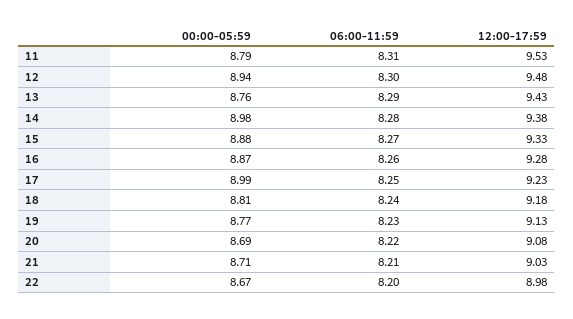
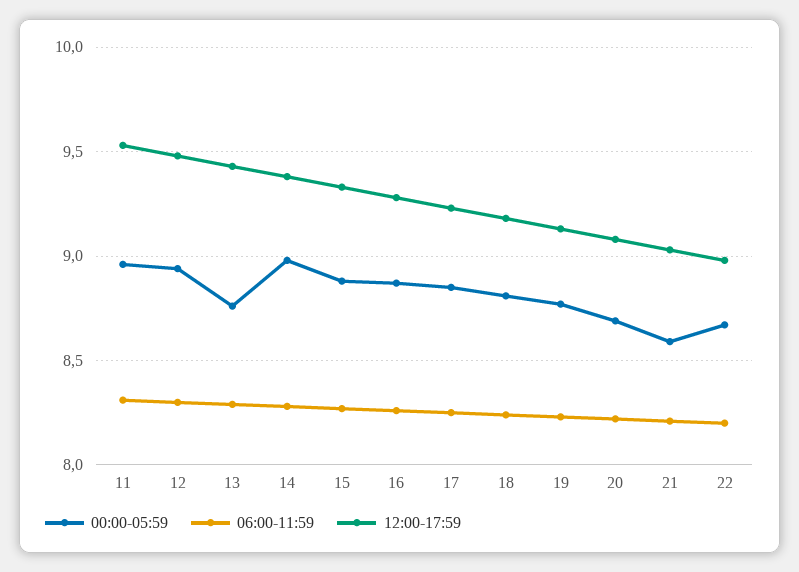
  {
    "00:00-05:59": {
-     "11": 8.79,
+     "11": 8.95,
      "12": 8.94,
      "13": 8.76,
      "14": 8.98,
      "15": 8.88,
      "16": 8.87,
-     "17": 8.99,
+     "17": 8.85,
      "18": 8.81,
      "19": 8.77,
      "20": 8.69,
-     "21": 8.71,
+     "21": 8.6,
      "22": 8.67
    },
    "06:00-11:59": {
      "11": 8.31,
      "12": 8.3,
      "13": 8.29,
      "14": 8.28,
      "15": 8.27,
      "16": 8.26,
      "17": 8.25,
      "18": 8.24,
      "19": 8.23,
      "20": 8.22,
      "21": 8.21,
      "22": 8.2
    },
    "12:00-17:59": {
      "11": 9.53,
      "12": 9.48,
      "13": 9.43,
      "14": 9.38,
      "15": 9.33,
      "16": 9.28,
      "17": 9.23,
      "18": 9.18,
      "19": 9.13,
      "20": 9.08,
      "21": 9.03,
      "22": 8.98
    }
  }

